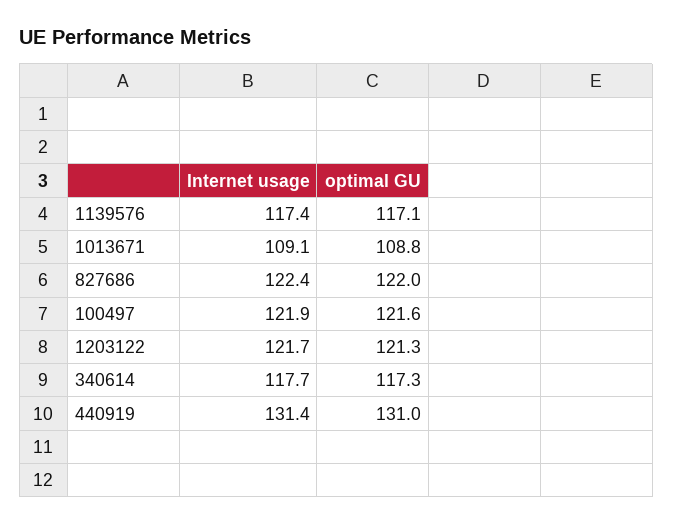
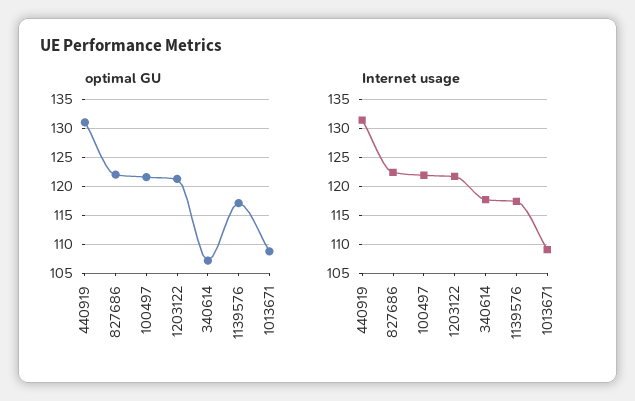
  {
    "Internet usage": {
      "1139576": 117.4,
      "1013671": 109.1,
      "827686": 122.4,
      "100497": 121.9,
      "1203122": 121.7,
      "340614": 117.7,
      "440919": 131.4
    },
    "optimal GU": {
      "1139576": 117.1,
      "1013671": 108.8,
      "827686": 122,
      "100497": 121.6,
      "1203122": 121.3,
-     "340614": 117.3,
+     "340614": 107.5,
      "440919": 131
    }
  }

